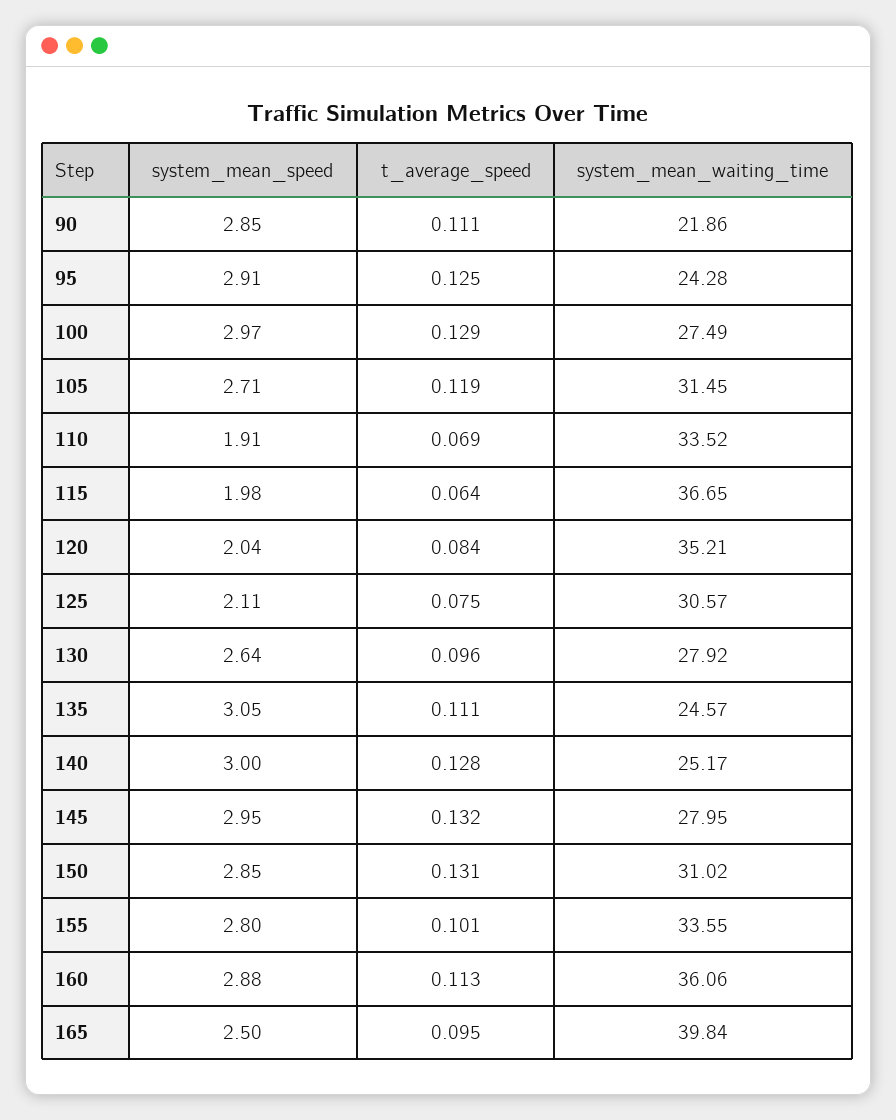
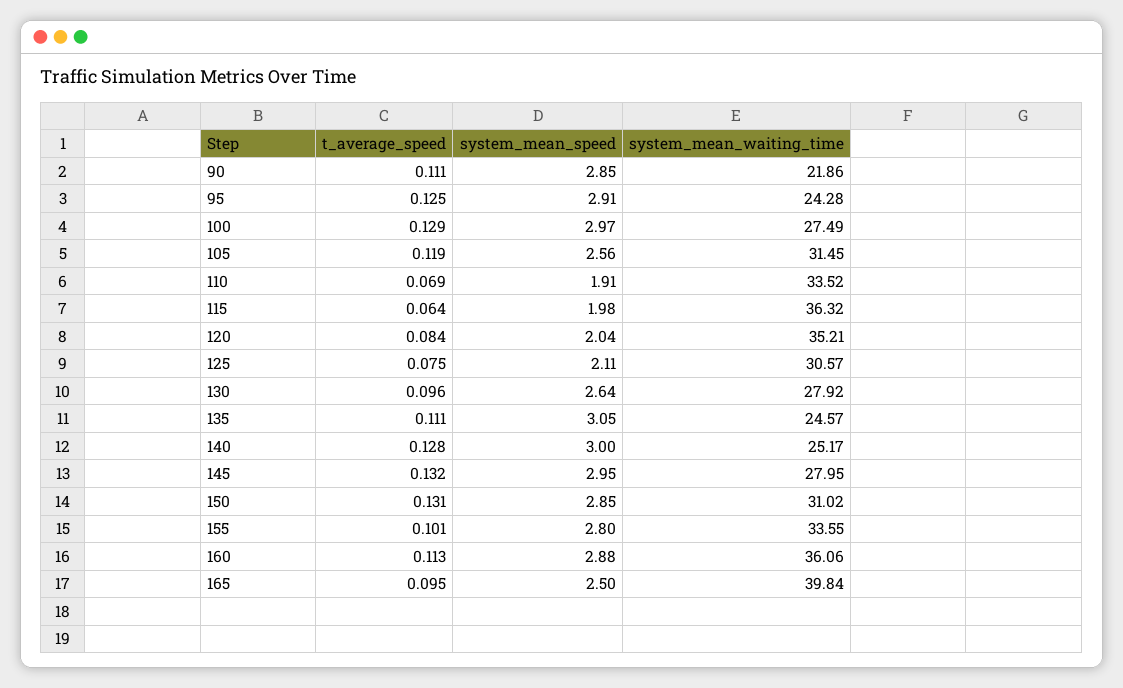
  {
    "system_mean_speed": {
      "90": 2.85,
      "95": 2.91,
      "100": 2.97,
-     "105": 2.71,
+     "105": 2.56,
      "110": 1.91,
      "115": 1.98,
      "120": 2.04,
      "125": 2.11,
      "130": 2.64,
      "135": 3.05,
      "140": 3,
      "145": 2.95,
      "150": 2.85,
      "155": 2.8,
      "160": 2.88,
      "165": 2.5
    },
    "t_average_speed": {
      "90": 0.111,
      "95": 0.125,
      "100": 0.129,
      "105": 0.119,
      "110": 0.069,
      "115": 0.064,
      "120": 0.084,
      "125": 0.075,
      "130": 0.096,
      "135": 0.111,
      "140": 0.128,
      "145": 0.132,
      "150": 0.131,
      "155": 0.101,
      "160": 0.113,
      "165": 0.095
    },
    "system_mean_waiting_time": {
      "90": 21.86,
      "95": 24.28,
      "100": 27.49,
      "105": 31.45,
      "110": 33.52,
-     "115": 36.65,
+     "115": 36.32,
      "120": 35.21,
      "125": 30.57,
      "130": 27.92,
      "135": 24.57,
      "140": 25.17,
      "145": 27.95,
      "150": 31.02,
      "155": 33.55,
      "160": 36.06,
      "165": 39.84
    }
  }

